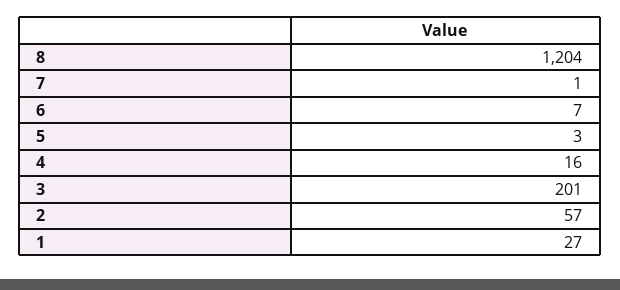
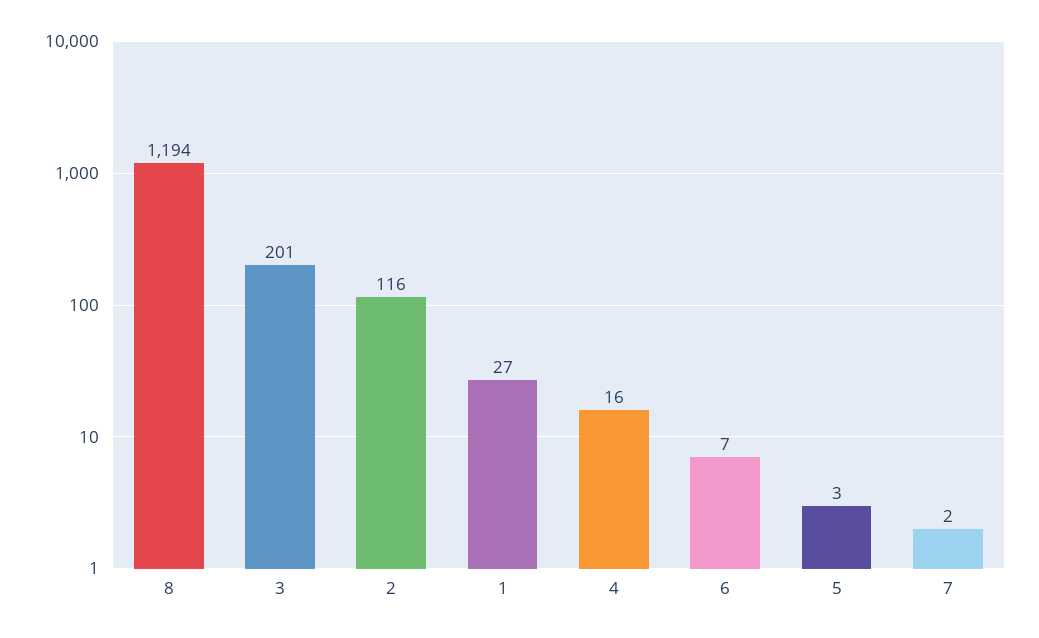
  {
-   "8": 1204,
+   "8": 1194,
-   "7": 1,
+   "7": 2,
    "6": 7,
    "5": 3,
    "4": 16,
    "3": 201,
-   "2": 57,
+   "2": 116,
    "1": 27
  }

